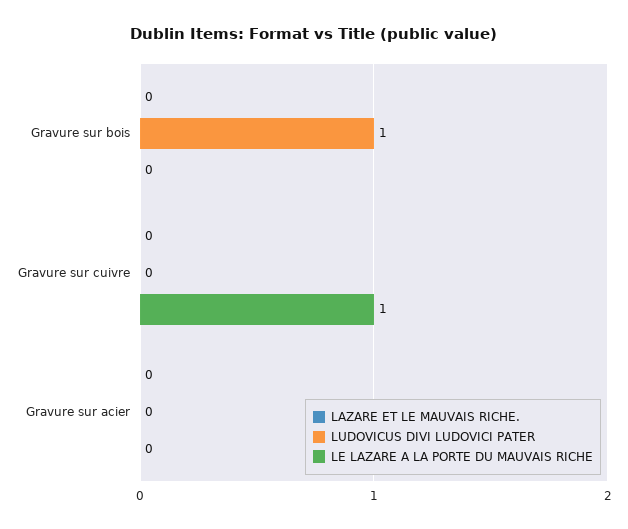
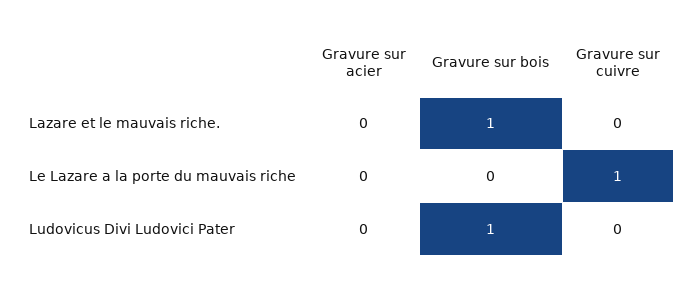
  {
    "LAZARE ET LE MAUVAIS RICHE.": {
-     "Gravure sur bois": 0,
+     "Gravure sur bois": 1,
      "Gravure sur cuivre": 0,
      "Gravure sur acier": 0
    },
    "LUDOVICUS DIVI LUDOVICI PATER": {
      "Gravure sur bois": 1,
      "Gravure sur cuivre": 0,
      "Gravure sur acier": 0
    },
    "LE LAZARE A LA PORTE DU MAUVAIS RICHE": {
      "Gravure sur bois": 0,
      "Gravure sur cuivre": 1,
      "Gravure sur acier": 0
    }
  }

